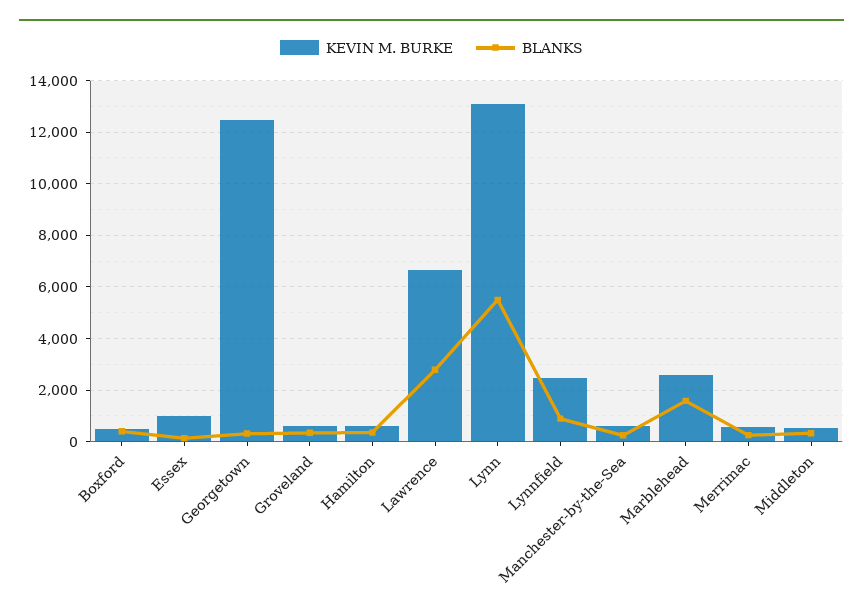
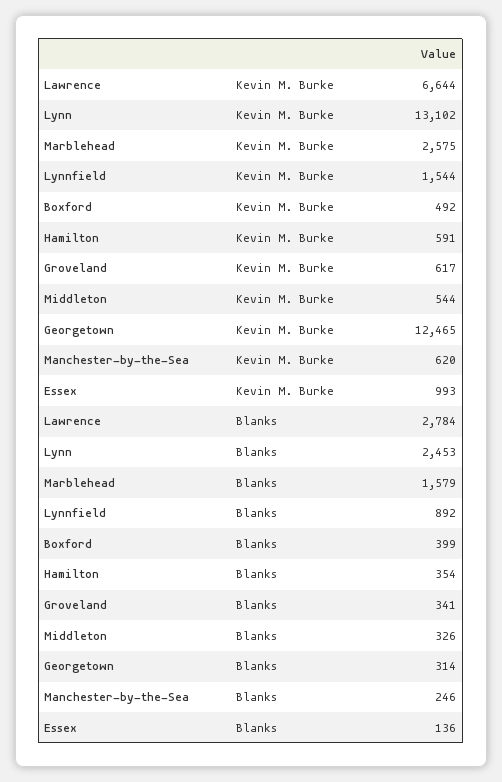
  {
    "KEVIN M. BURKE": {
      "Boxford": 492,
      "Essex": 993,
      "Georgetown": 12465,
      "Groveland": 617,
      "Hamilton": 591,
      "Lawrence": 6644,
      "Lynn": 13102,
-     "Lynnfield": 2500,
+     "Lynnfield": 1544,
      "Manchester-by-the-Sea": 620,
      "Marblehead": 2575,
-     "Merrimac": 500,
      "Middleton": 544
    },
    "BLANKS": {
      "Boxford": 399,
      "Essex": 136,
      "Georgetown": 314,
      "Groveland": 341,
      "Hamilton": 354,
      "Lawrence": 2784,
-     "Lynn": 5500,
+     "Lynn": 2453,
      "Lynnfield": 892,
      "Manchester-by-the-Sea": 246,
      "Marblehead": 1579,
-     "Merrimac": 250,
      "Middleton": 326
    }
  }

